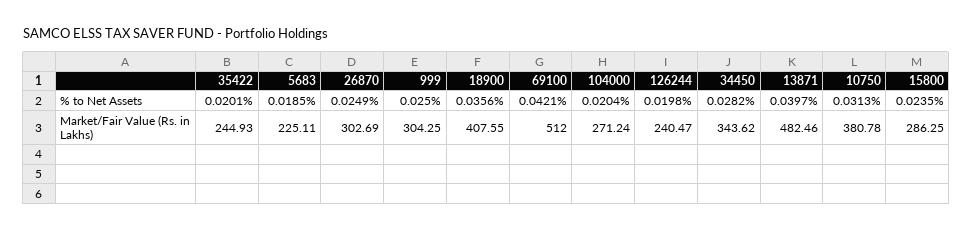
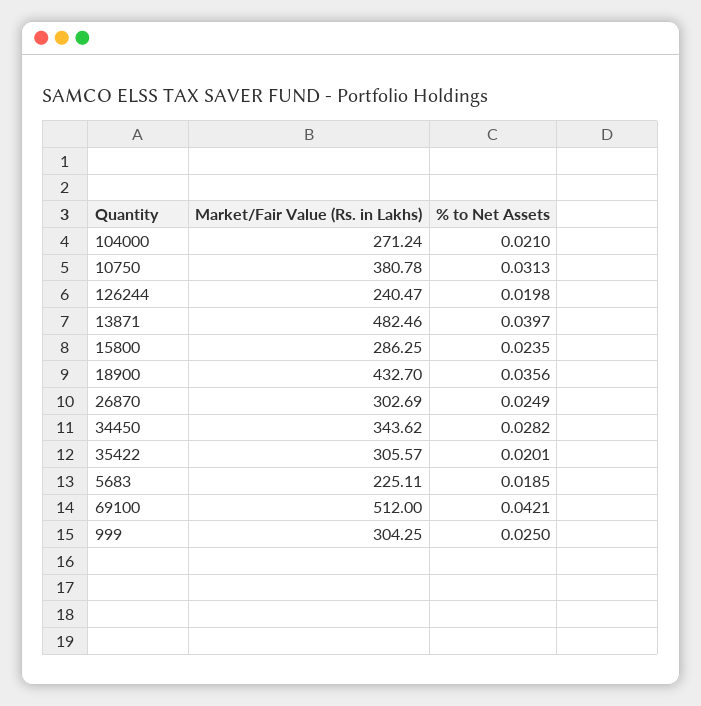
  {
    "35422": {
      "% to Net Assets": 0.0201,
-     "Market/Fair Value (Rs. in Lakhs)": 244.93
+     "Market/Fair Value (Rs. in Lakhs)": 305.57
    },
    "5683": {
      "% to Net Assets": 0.0185,
      "Market/Fair Value (Rs. in Lakhs)": 225.11
    },
    "26870": {
      "% to Net Assets": 0.0249,
      "Market/Fair Value (Rs. in Lakhs)": 302.69
    },
    "999": {
      "% to Net Assets": 0.025,
      "Market/Fair Value (Rs. in Lakhs)": 304.25
    },
    "18900": {
      "% to Net Assets": 0.0356,
-     "Market/Fair Value (Rs. in Lakhs)": 407.55
+     "Market/Fair Value (Rs. in Lakhs)": 432.7
    },
    "69100": {
      "% to Net Assets": 0.0421,
      "Market/Fair Value (Rs. in Lakhs)": 512
    },
    "104000": {
-     "% to Net Assets": 0.0204,
+     "% to Net Assets": 0.021,
      "Market/Fair Value (Rs. in Lakhs)": 271.24
    },
    "126244": {
      "% to Net Assets": 0.0198,
      "Market/Fair Value (Rs. in Lakhs)": 240.47
    },
    "34450": {
      "% to Net Assets": 0.0282,
      "Market/Fair Value (Rs. in Lakhs)": 343.62
    },
    "13871": {
      "% to Net Assets": 0.0397,
      "Market/Fair Value (Rs. in Lakhs)": 482.46
    },
    "10750": {
      "% to Net Assets": 0.0313,
      "Market/Fair Value (Rs. in Lakhs)": 380.78
    },
    "15800": {
      "% to Net Assets": 0.0235,
      "Market/Fair Value (Rs. in Lakhs)": 286.25
    }
  }

